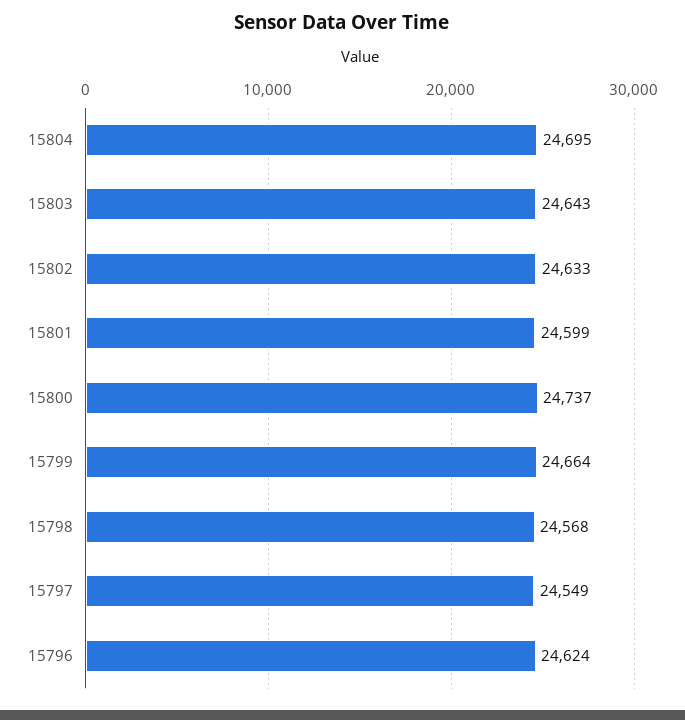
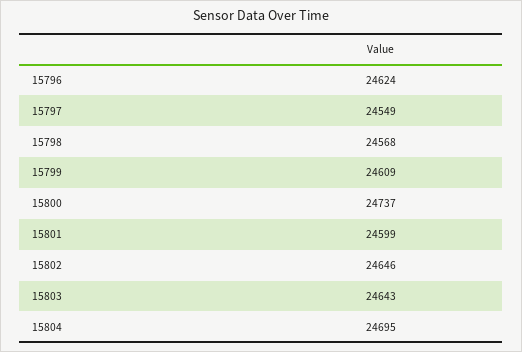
  {
    "15804": 24695,
    "15803": 24643,
-   "15802": 24633,
+   "15802": 24646,
    "15801": 24599,
    "15800": 24737,
-   "15799": 24664,
+   "15799": 24609,
    "15798": 24568,
    "15797": 24549,
    "15796": 24624
  }

